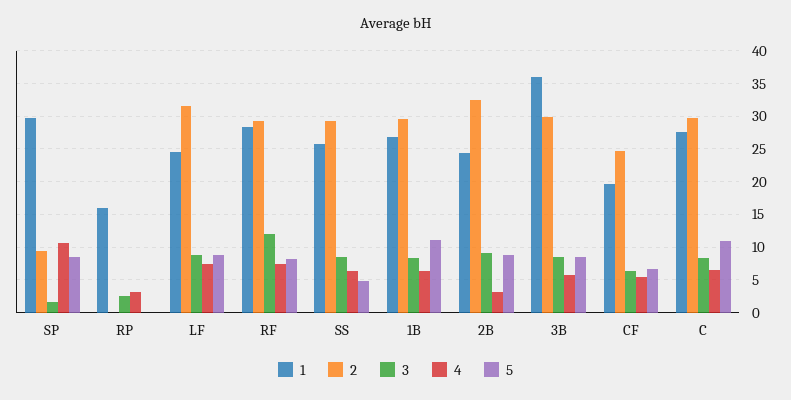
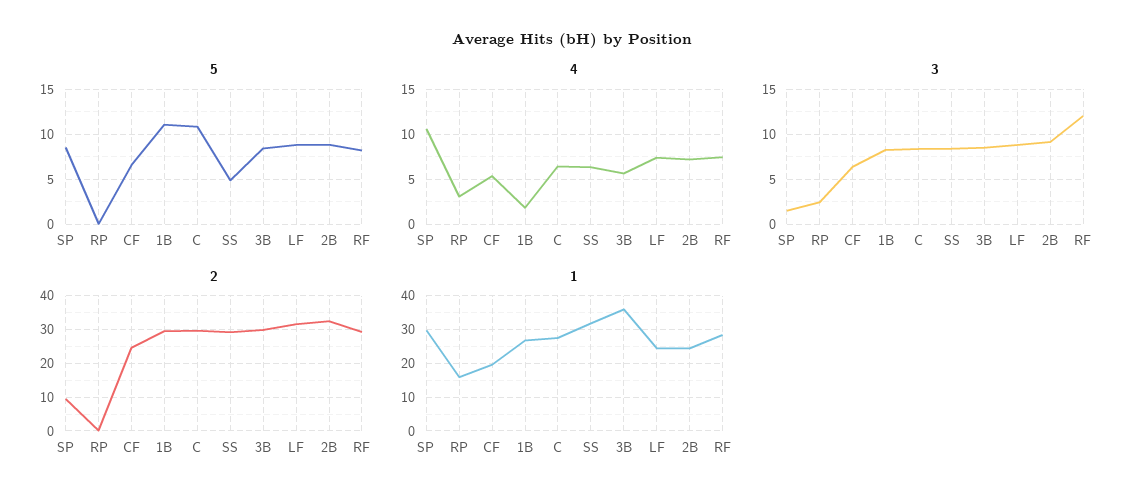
  {
    "1": {
      "SP": 30,
      "RP": 16,
      "LF": 25,
      "RF": 28,
-     "SS": 26,
+     "SS": 32,
      "1B": 27,
      "2B": 24,
      "3B": 36,
      "CF": 20,
      "C": 28
    },
    "2": {
      "SP": 9,
      "RP": 0,
      "LF": 32,
      "RF": 29,
      "SS": 29,
      "1B": 30,
      "2B": 32,
      "3B": 30,
      "CF": 25,
      "C": 30
    },
    "3": {
      "SP": 2,
      "RP": 2,
      "LF": 9,
      "RF": 12,
      "SS": 8,
      "1B": 8,
      "2B": 9,
      "3B": 9,
      "CF": 6,
      "C": 8
    },
    "4": {
      "SP": 11,
      "RP": 3,
      "LF": 7,
      "RF": 7,
      "SS": 6,
-     "1B": 6,
+     "1B": 2,
-     "2B": 3,
+     "2B": 7,
      "3B": 6,
      "CF": 5,
      "C": 6
    },
    "5": {
      "SP": 9,
      "RP": 0,
      "LF": 9,
      "RF": 8,
      "SS": 5,
      "1B": 11,
      "2B": 9,
      "3B": 8,
      "CF": 7,
      "C": 11
    }
  }

